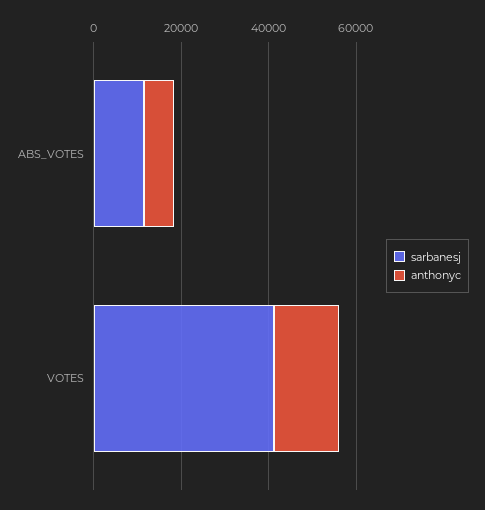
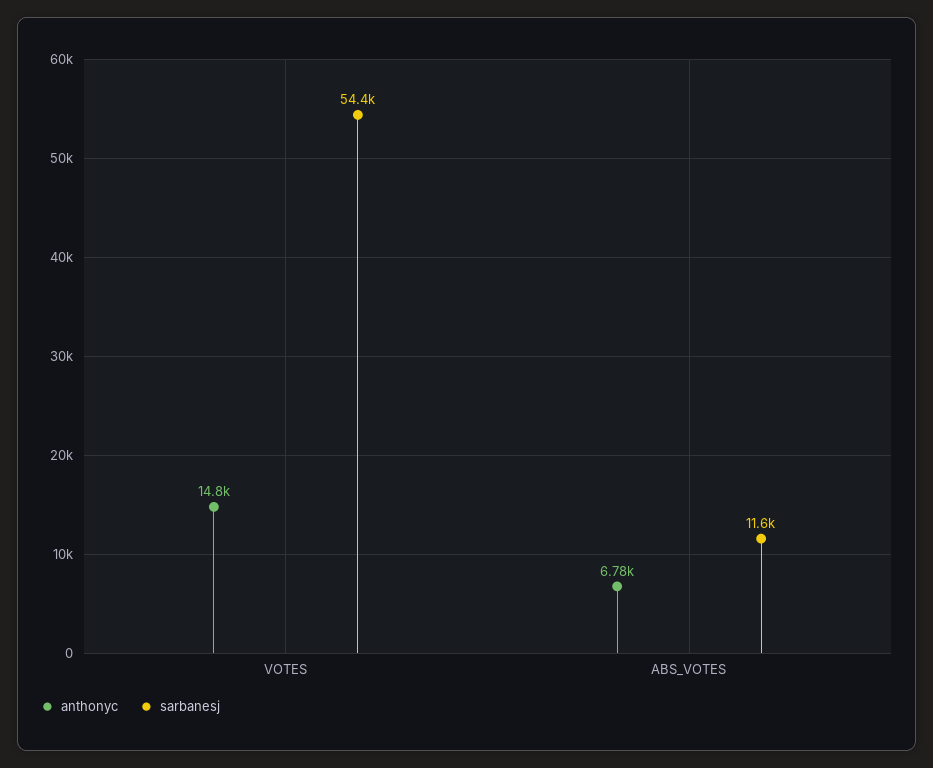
  {
    "sarbanesj": {
      "ABS_VOTES": 11600,
-     "VOTES": 40000
+     "VOTES": 54400
    },
    "anthonyc": {
      "ABS_VOTES": 6780,
      "VOTES": 14800
    }
  }

